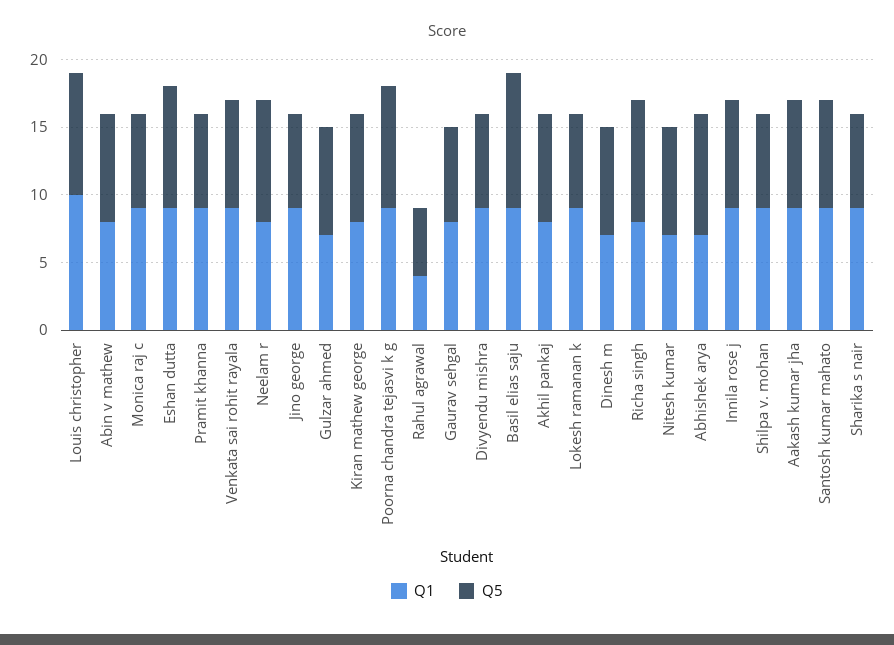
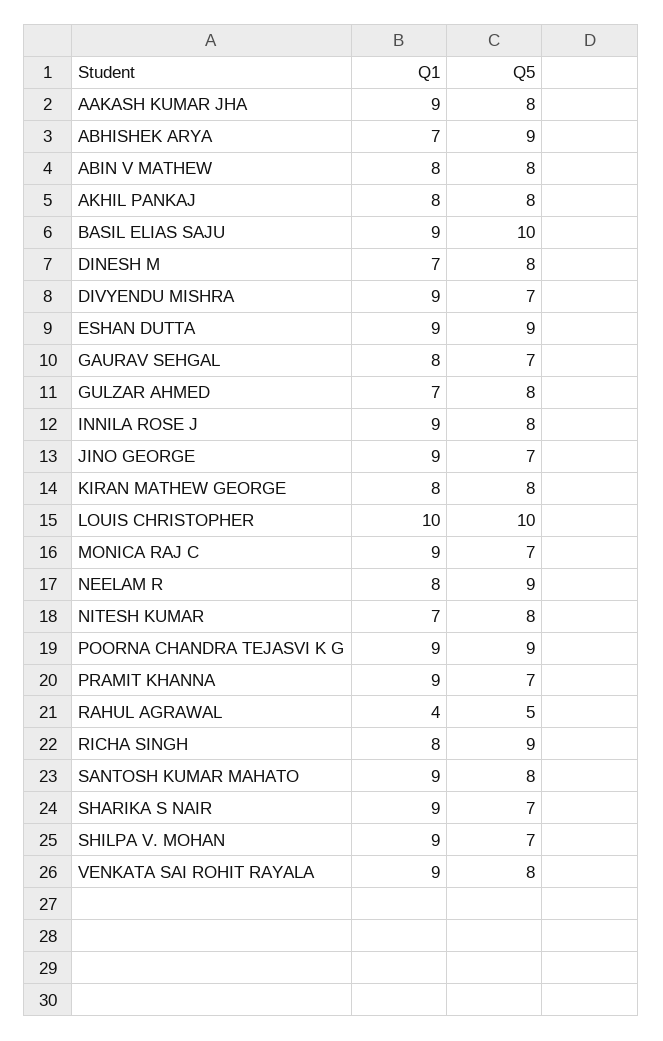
  {
    "Q1": {
      "Louis christopher": 10,
      "Abin v mathew": 8,
      "Monica raj c": 9,
      "Eshan dutta": 9,
      "Pramit khanna": 9,
      "Venkata sai rohit rayala": 9,
      "Neelam r": 8,
      "Jino george": 9,
      "Gulzar ahmed": 7,
      "Kiran mathew george": 8,
      "Poorna chandra tejasvi k g": 9,
      "Rahul agrawal": 4,
      "Gaurav sehgal": 8,
      "Divyendu mishra": 9,
      "Basil elias saju": 9,
      "Akhil pankaj": 8,
-     "Lokesh ramanan k": 9,
      "Dinesh m": 7,
      "Richa singh": 8,
      "Nitesh kumar": 7,
      "Abhishek arya": 7,
      "Innila rose j": 9,
      "Shilpa v. mohan": 9,
      "Aakash kumar jha": 9,
      "Santosh kumar mahato": 9,
      "Sharika s nair": 9
    },
    "Q5": {
-     "Louis christopher": 9,
+     "Louis christopher": 10,
      "Abin v mathew": 8,
      "Monica raj c": 7,
      "Eshan dutta": 9,
      "Pramit khanna": 7,
      "Venkata sai rohit rayala": 8,
      "Neelam r": 9,
      "Jino george": 7,
      "Gulzar ahmed": 8,
      "Kiran mathew george": 8,
      "Poorna chandra tejasvi k g": 9,
      "Rahul agrawal": 5,
      "Gaurav sehgal": 7,
      "Divyendu mishra": 7,
      "Basil elias saju": 10,
      "Akhil pankaj": 8,
-     "Lokesh ramanan k": 7,
      "Dinesh m": 8,
      "Richa singh": 9,
      "Nitesh kumar": 8,
      "Abhishek arya": 9,
      "Innila rose j": 8,
      "Shilpa v. mohan": 7,
      "Aakash kumar jha": 8,
      "Santosh kumar mahato": 8,
      "Sharika s nair": 7
    }
  }

